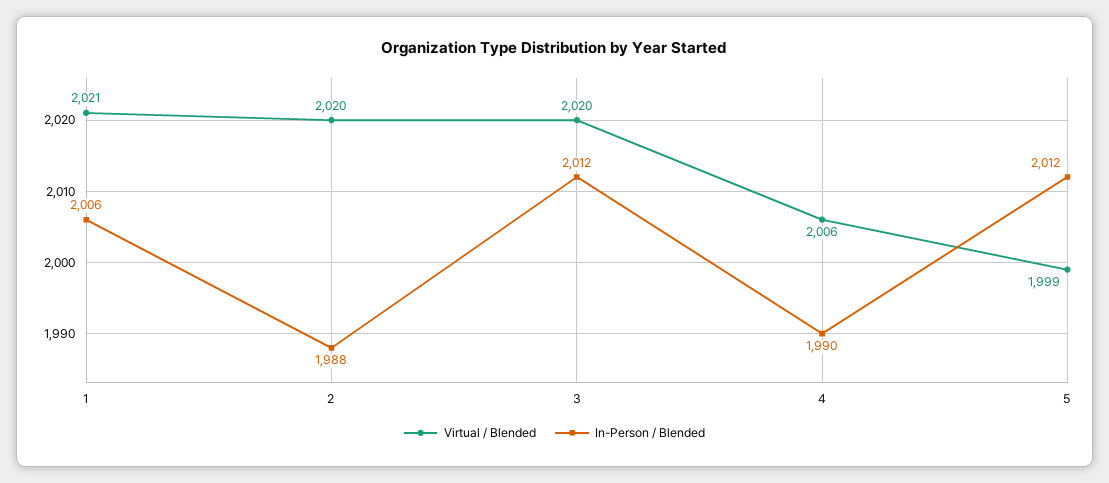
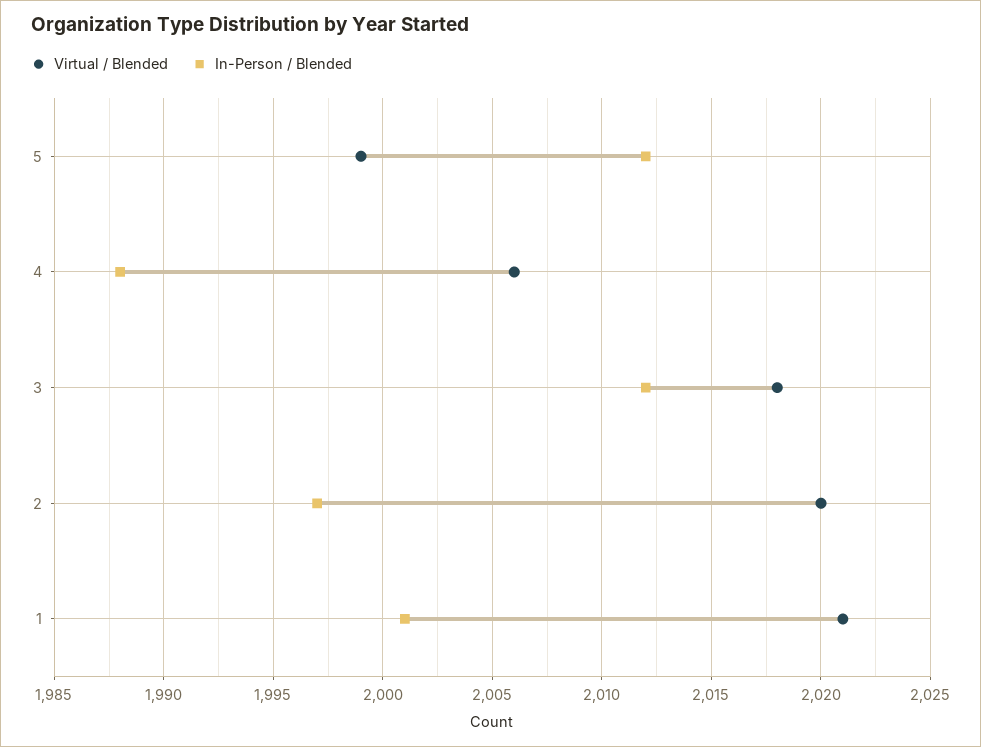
  {
    "Virtual / Blended": {
      "1": 2021,
      "2": 2020,
-     "3": 2020,
+     "3": 2018,
      "4": 2006,
      "5": 1999
    },
    "In-Person / Blended": {
-     "1": 2006,
+     "1": 2001,
-     "2": 1988,
+     "2": 1997,
      "3": 2012,
-     "4": 1990,
+     "4": 1988,
      "5": 2012
    }
  }

